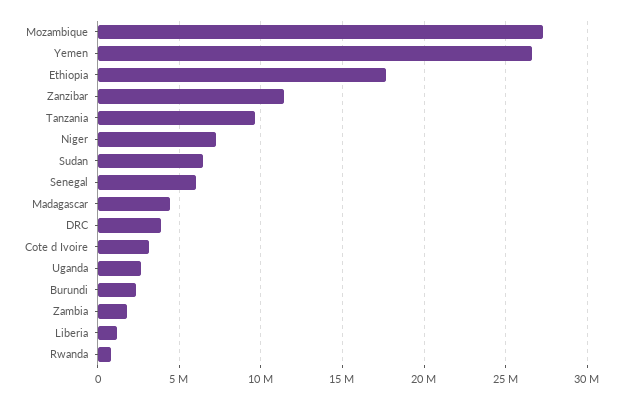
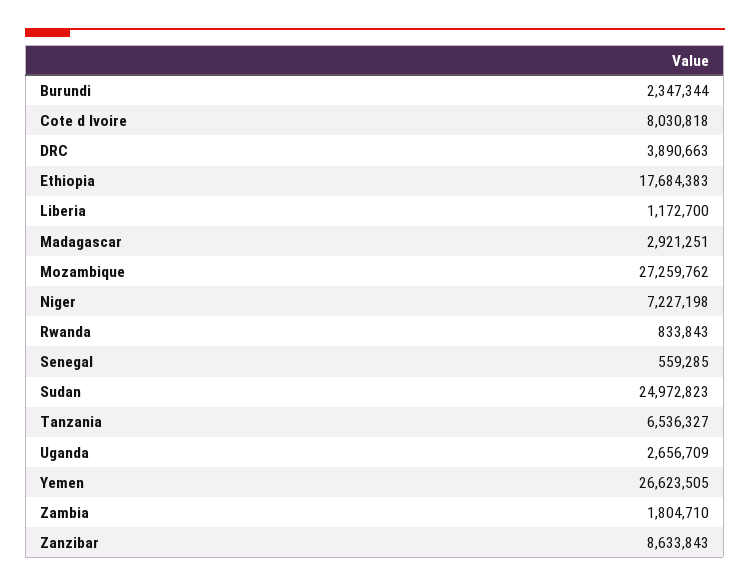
  {
    "Mozambique": 27259762,
    "Yemen": 26623505,
    "Ethiopia": 17684383,
-   "Zanzibar": 11500000,
+   "Zanzibar": 8633843,
-   "Tanzania": 9500000,
+   "Tanzania": 6536327,
    "Niger": 7227198,
-   "Sudan": 6500000,
+   "Sudan": 24972823,
-   "Senegal": 6000000,
+   "Senegal": 559285,
-   "Madagascar": 4500000,
+   "Madagascar": 2921251,
    "DRC": 3890663,
-   "Cote d Ivoire": 3000000,
+   "Cote d Ivoire": 8030818,
    "Uganda": 2656709,
    "Burundi": 2347344,
    "Zambia": 1804710,
    "Liberia": 1172700,
    "Rwanda": 833843
  }

